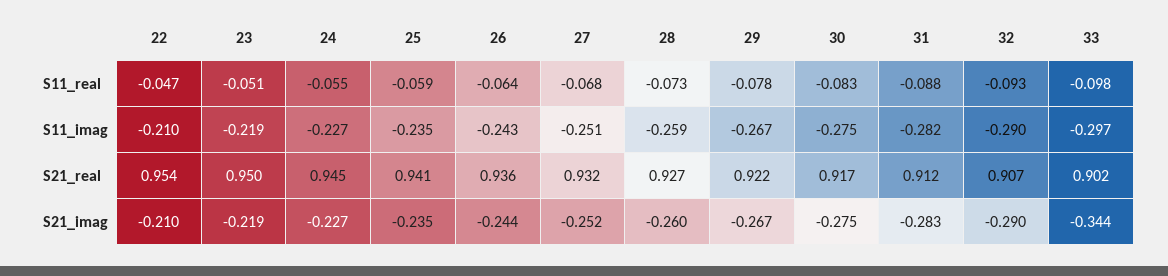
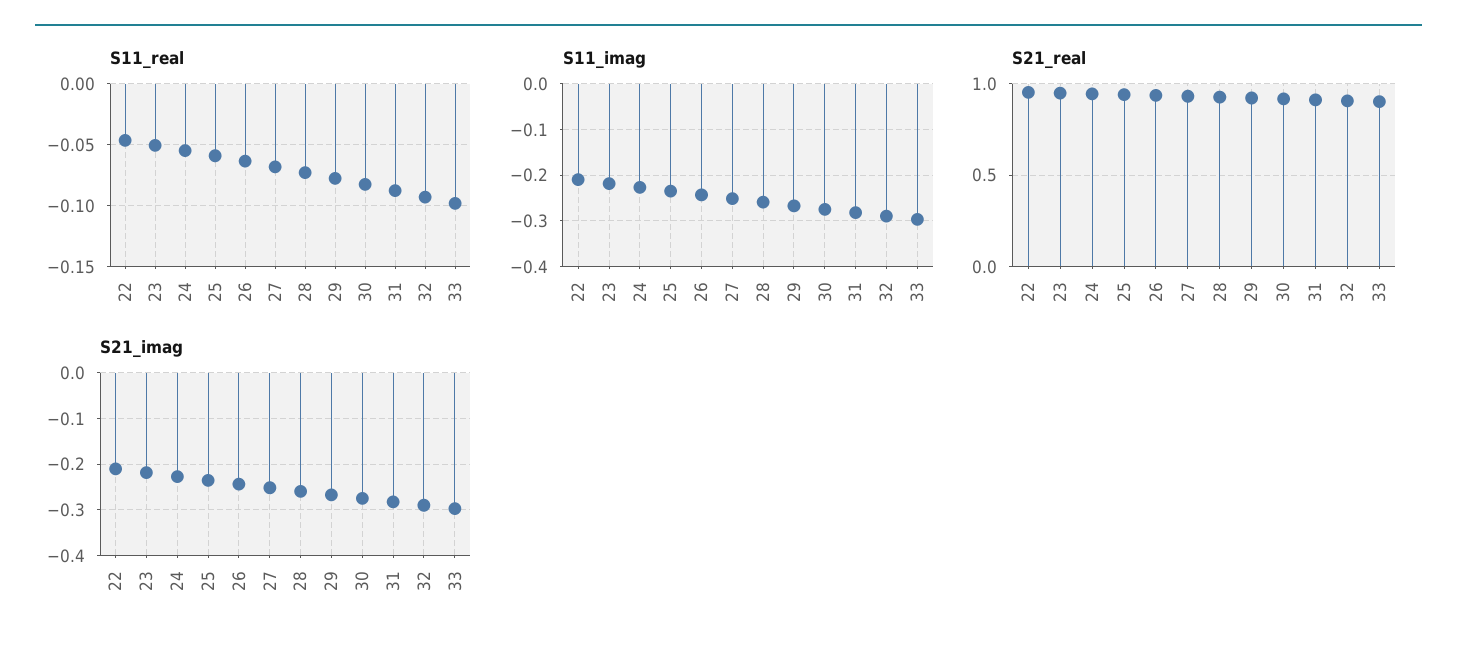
  {
    "S11_real": {
      "22": -0.047,
      "23": -0.051,
      "24": -0.055,
      "25": -0.059,
      "26": -0.064,
      "27": -0.068,
      "28": -0.073,
      "29": -0.078,
      "30": -0.083,
      "31": -0.088,
      "32": -0.093,
      "33": -0.098
    },
    "S11_imag": {
      "22": -0.21,
      "23": -0.219,
      "24": -0.227,
      "25": -0.235,
      "26": -0.243,
      "27": -0.251,
      "28": -0.259,
      "29": -0.267,
      "30": -0.275,
      "31": -0.282,
      "32": -0.29,
      "33": -0.297
    },
    "S21_real": {
      "22": 0.954,
      "23": 0.95,
      "24": 0.945,
      "25": 0.941,
      "26": 0.936,
      "27": 0.932,
      "28": 0.927,
      "29": 0.922,
      "30": 0.917,
      "31": 0.912,
      "32": 0.907,
      "33": 0.902
    },
    "S21_imag": {
      "22": -0.21,
      "23": -0.219,
      "24": -0.227,
      "25": -0.235,
      "26": -0.244,
      "27": -0.252,
      "28": -0.26,
      "29": -0.267,
      "30": -0.275,
      "31": -0.283,
      "32": -0.29,
-     "33": -0.344
+     "33": -0.3
    }
  }

